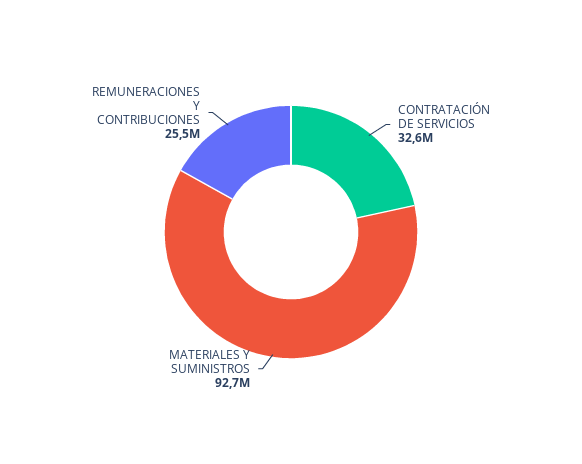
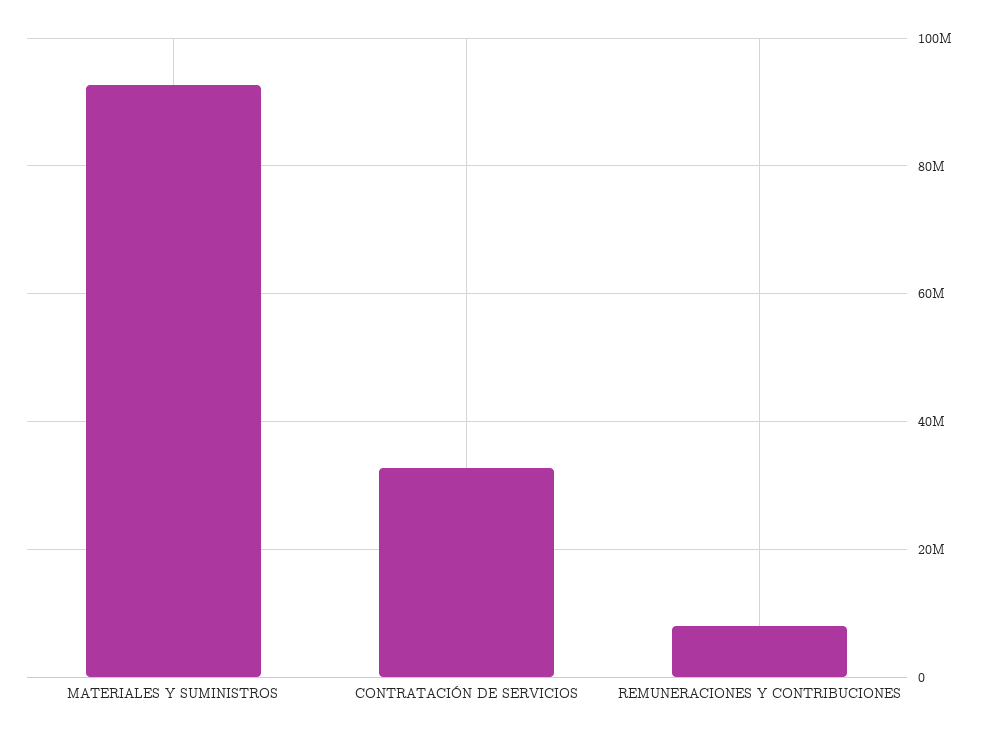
  {
    "CONTRATACIÓN DE SERVICIOS": 32600000,
    "MATERIALES Y SUMINISTROS": 92700000,
-   "REMUNERACIONES Y CONTRIBUCIONES": 25500000
+   "REMUNERACIONES Y CONTRIBUCIONES": 8000000
  }

